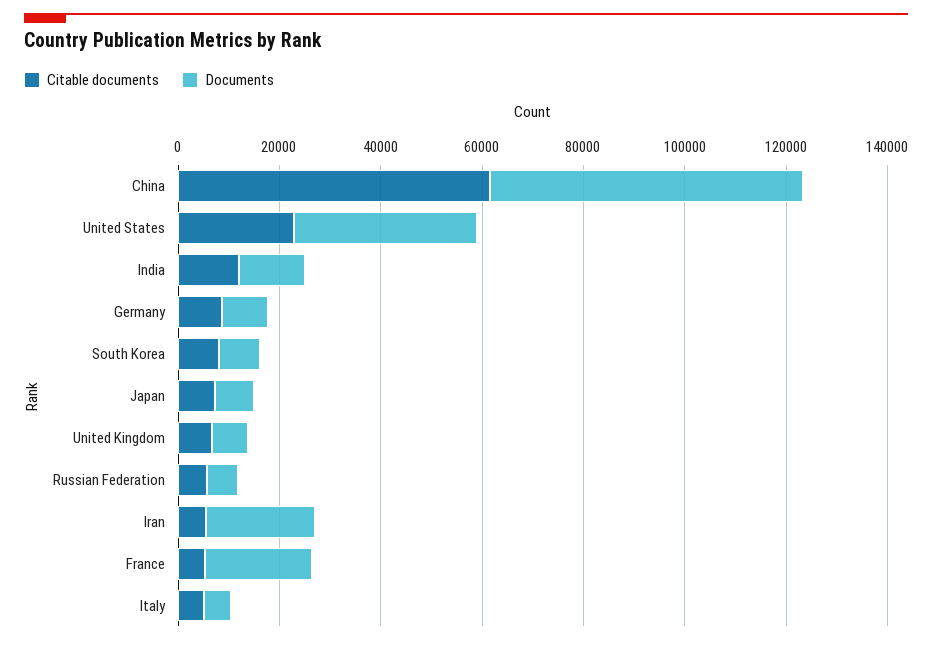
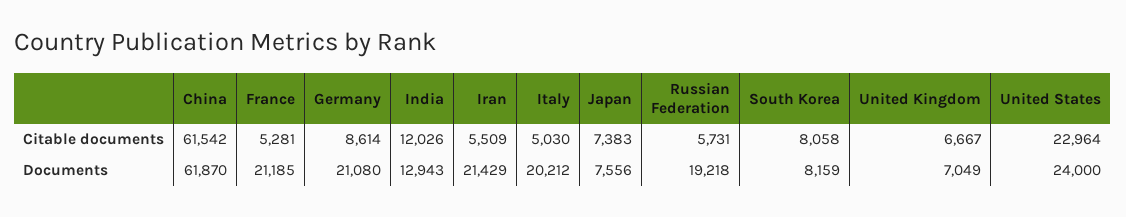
  {
    "Citable documents": {
      "China": 61542,
      "United States": 22964,
      "India": 12026,
      "Germany": 8614,
      "South Korea": 8058,
      "Japan": 7383,
      "United Kingdom": 6667,
      "Russian Federation": 5731,
      "Iran": 5509,
      "France": 5281,
      "Italy": 5030
    },
    "Documents": {
      "China": 61870,
-     "United States": 35000,
+     "United States": 24000,
      "India": 12943,
-     "Germany": 10000,
+     "Germany": 21080,
      "South Korea": 8159,
      "Japan": 7556,
      "United Kingdom": 7049,
-     "Russian Federation": 5000,
+     "Russian Federation": 19218,
      "Iran": 21429,
      "France": 21185,
-     "Italy": 5000
+     "Italy": 20212
    }
  }

